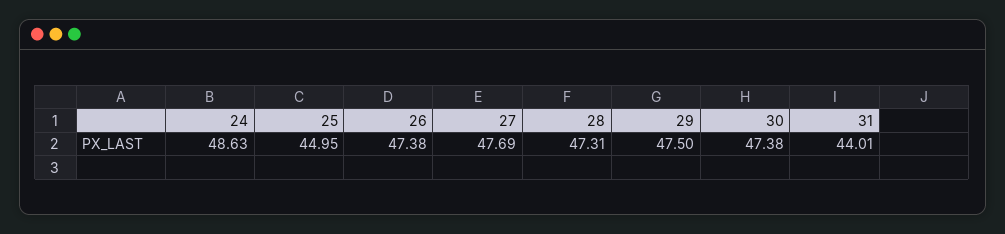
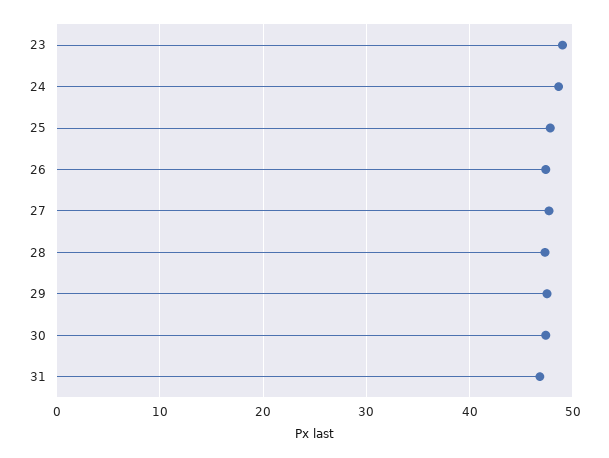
  {
    "24": 48.63,
-   "25": 44.95,
+   "25": 48,
    "26": 47.38,
    "27": 47.69,
    "28": 47.31,
    "29": 47.5,
    "30": 47.38,
-   "31": 44.01
+   "31": 47,
+   "23": 49
  }

